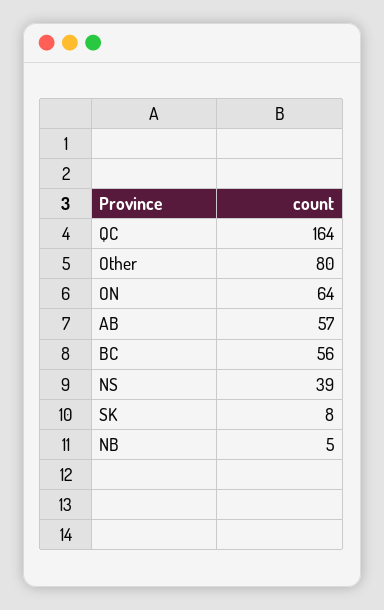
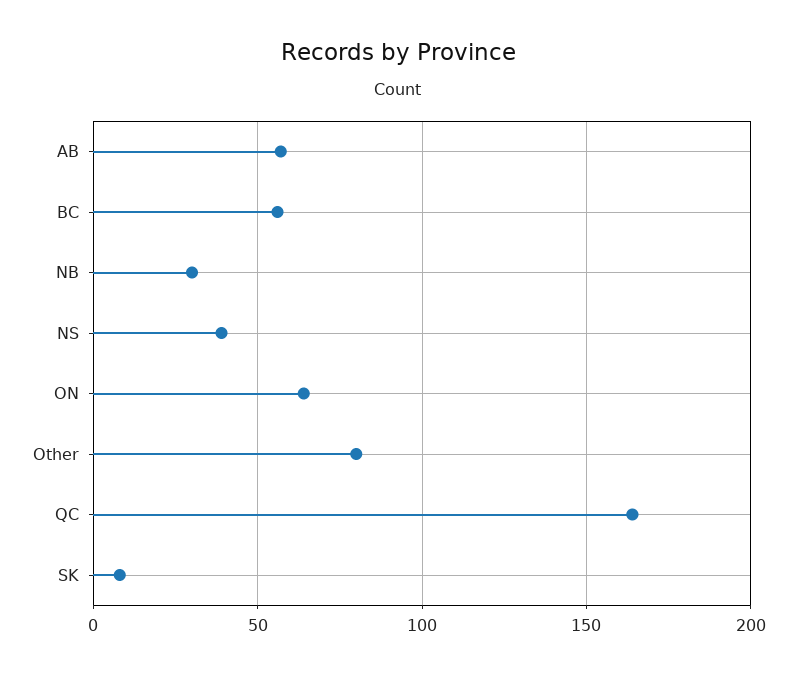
  {
    "QC": 164,
    "Other": 80,
    "ON": 64,
    "AB": 57,
    "BC": 56,
    "NS": 39,
    "SK": 8,
-   "NB": 5
+   "NB": 30
  }

